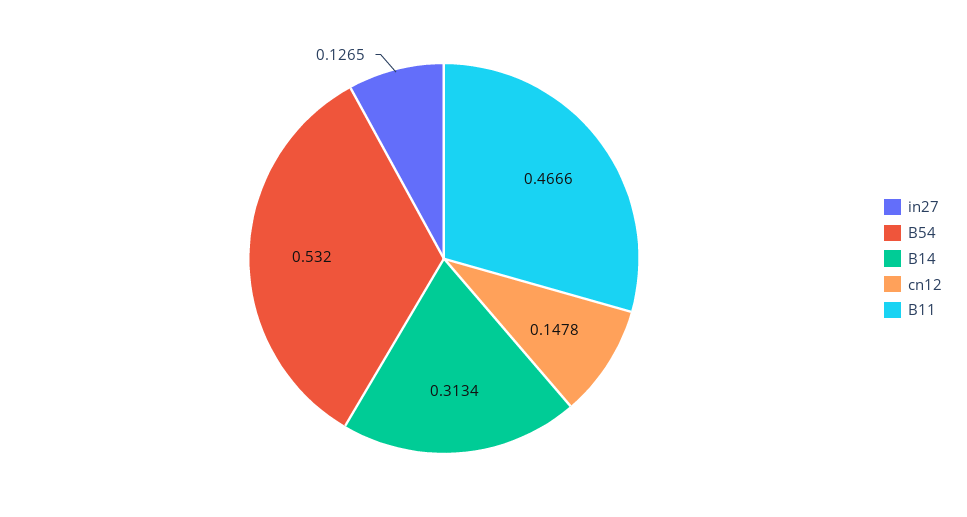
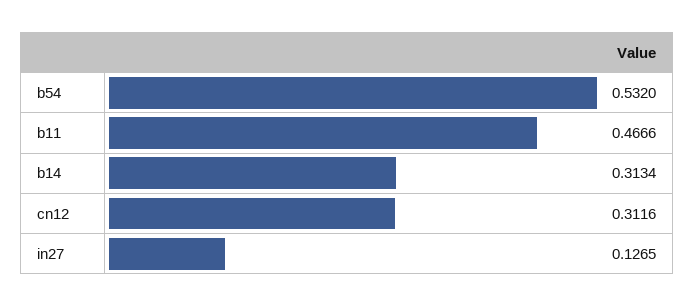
  {
    "in27": 0.1265,
    "B54": 0.532,
    "B14": 0.3134,
-   "cn12": 0.1478,
+   "cn12": 0.3116,
    "B11": 0.4666
  }

